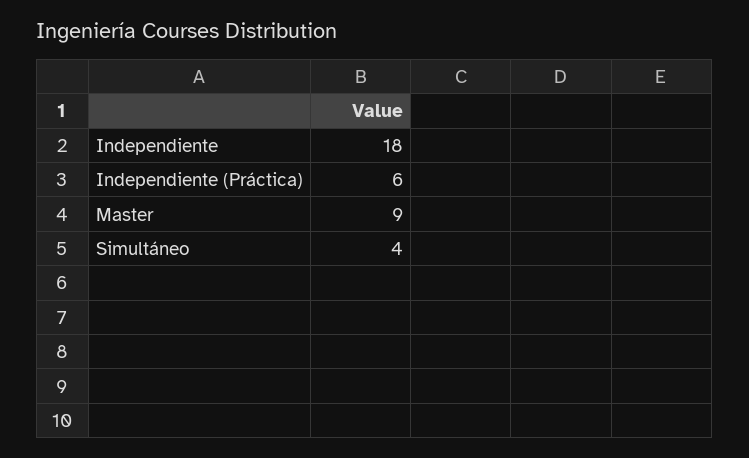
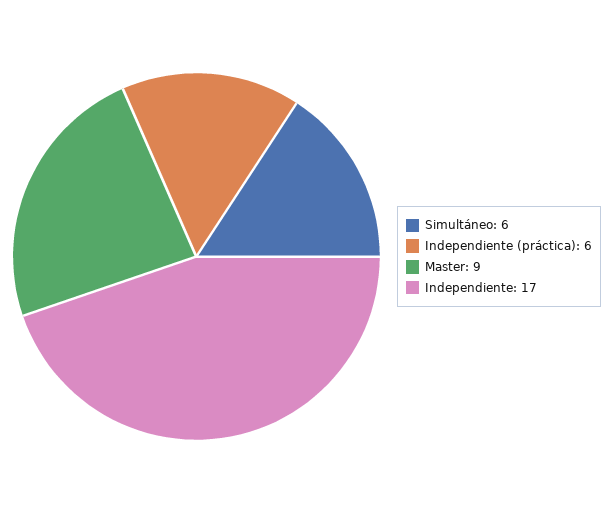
  {
-   "Independiente": 18,
+   "Independiente": 17,
    "Independiente (Práctica)": 6,
    "Master": 9,
-   "Simultáneo": 4
+   "Simultáneo": 6
  }

